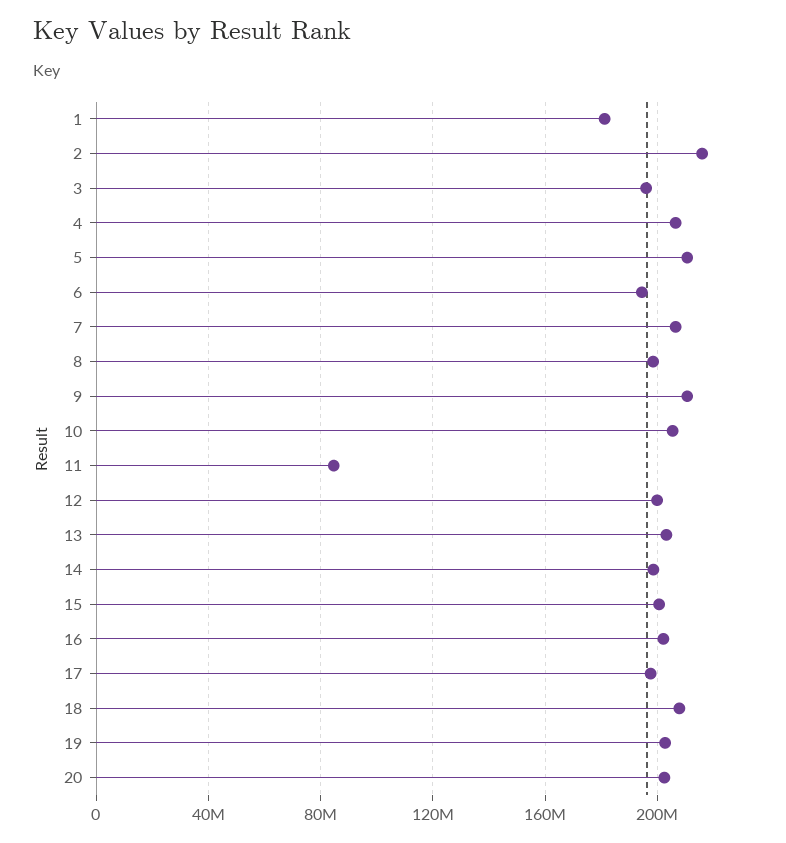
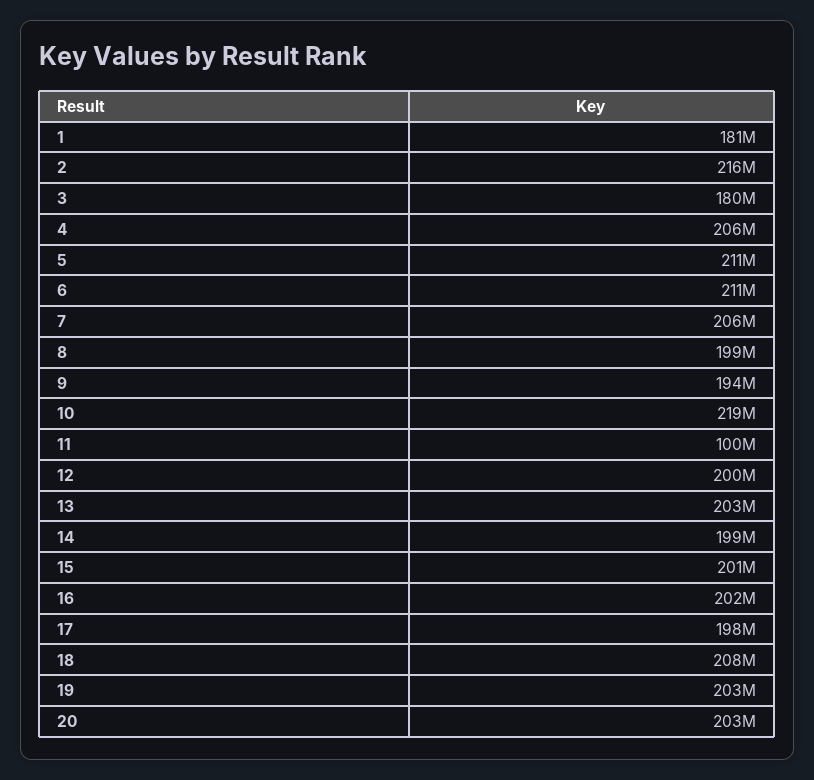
  {
    "1": 181000000,
    "2": 216000000,
-   "3": 195000000,
+   "3": 180000000,
    "4": 206000000,
    "5": 211000000,
-   "6": 195000000,
+   "6": 211000000,
    "7": 206000000,
    "8": 199000000,
-   "9": 210000000,
+   "9": 194000000,
-   "10": 205000000,
+   "10": 219000000,
-   "11": 85000000,
+   "11": 100000000,
    "12": 200000000,
    "13": 203000000,
    "14": 199000000,
    "15": 201000000,
    "16": 202000000,
    "17": 198000000,
    "18": 208000000,
    "19": 203000000,
    "20": 203000000
  }

